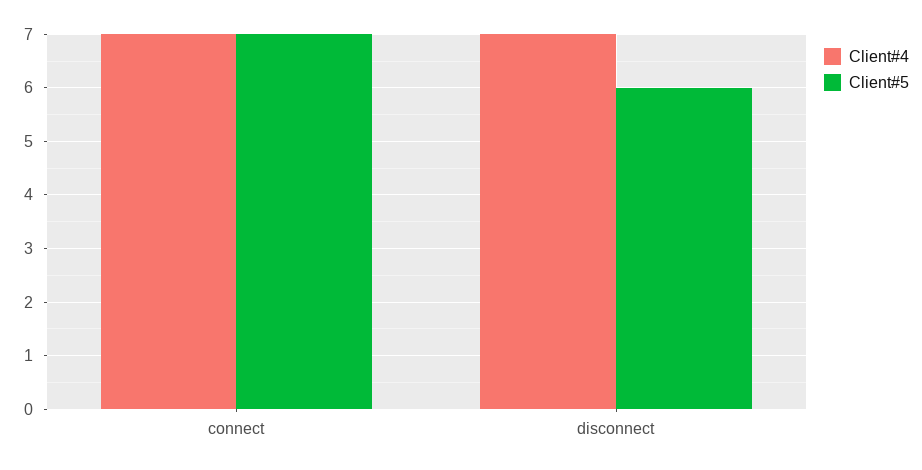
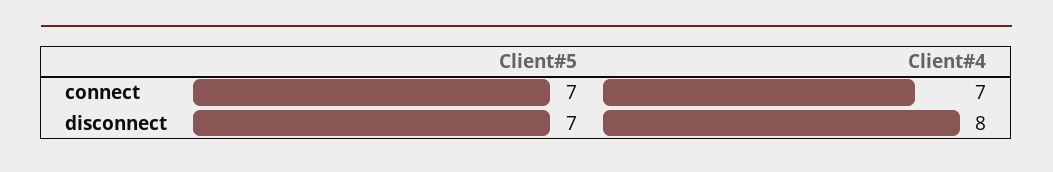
  {
    "Client#4": {
      "connect": 7,
-     "disconnect": 7
+     "disconnect": 8
    },
    "Client#5": {
      "connect": 7,
-     "disconnect": 6
+     "disconnect": 7
    }
  }

